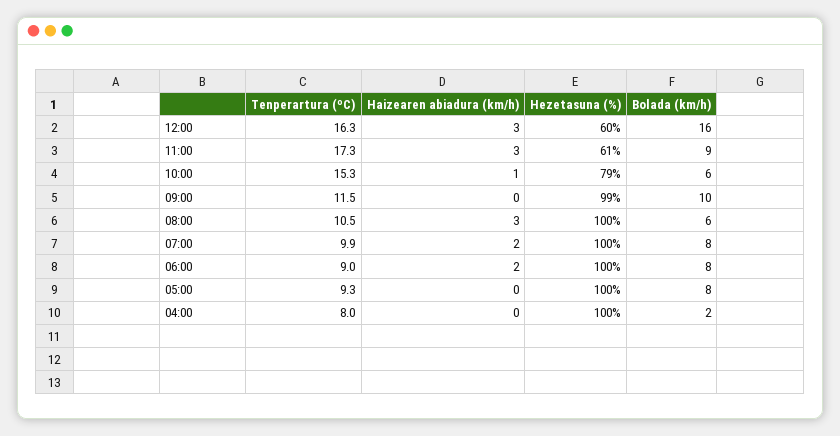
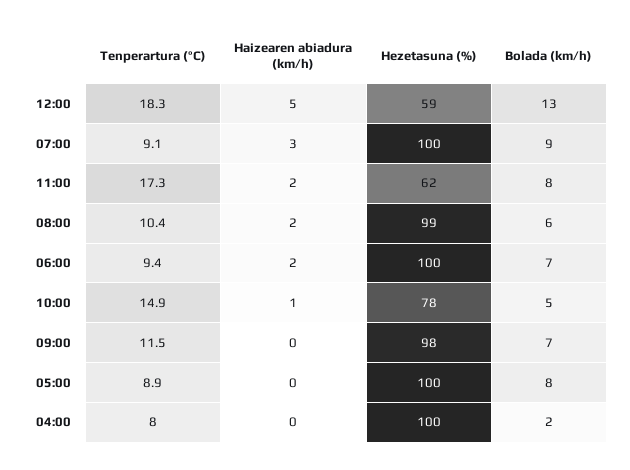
  {
    "Tenperartura (ºC)": {
-     "12:00": 16.3,
+     "12:00": 18.3,
      "11:00": 17.3,
-     "10:00": 15.3,
+     "10:00": 14.9,
      "09:00": 11.5,
-     "08:00": 10.5,
+     "08:00": 10.4,
-     "07:00": 9.9,
+     "07:00": 9.1,
-     "06:00": 9,
+     "06:00": 9.4,
-     "05:00": 9.3,
+     "05:00": 8.9,
      "04:00": 8
    },
    "Haizearen abiadura (km/h)": {
-     "12:00": 3,
+     "12:00": 5,
-     "11:00": 3,
+     "11:00": 2,
      "10:00": 1,
      "09:00": 0,
-     "08:00": 3,
+     "08:00": 2,
-     "07:00": 2,
+     "07:00": 3,
      "06:00": 2,
      "05:00": 0,
      "04:00": 0
    },
    "Hezetasuna (%)": {
-     "12:00": 60,
+     "12:00": 59,
-     "11:00": 61,
+     "11:00": 62,
-     "10:00": 79,
+     "10:00": 78,
-     "09:00": 99,
+     "09:00": 98,
-     "08:00": 100,
+     "08:00": 99,
      "07:00": 100,
      "06:00": 100,
      "05:00": 100,
      "04:00": 100
    },
    "Bolada (km/h)": {
-     "12:00": 16,
+     "12:00": 13,
-     "11:00": 9,
+     "11:00": 8,
-     "10:00": 6,
+     "10:00": 5,
-     "09:00": 10,
+     "09:00": 7,
      "08:00": 6,
-     "07:00": 8,
+     "07:00": 9,
-     "06:00": 8,
+     "06:00": 7,
      "05:00": 8,
      "04:00": 2
    }
  }

